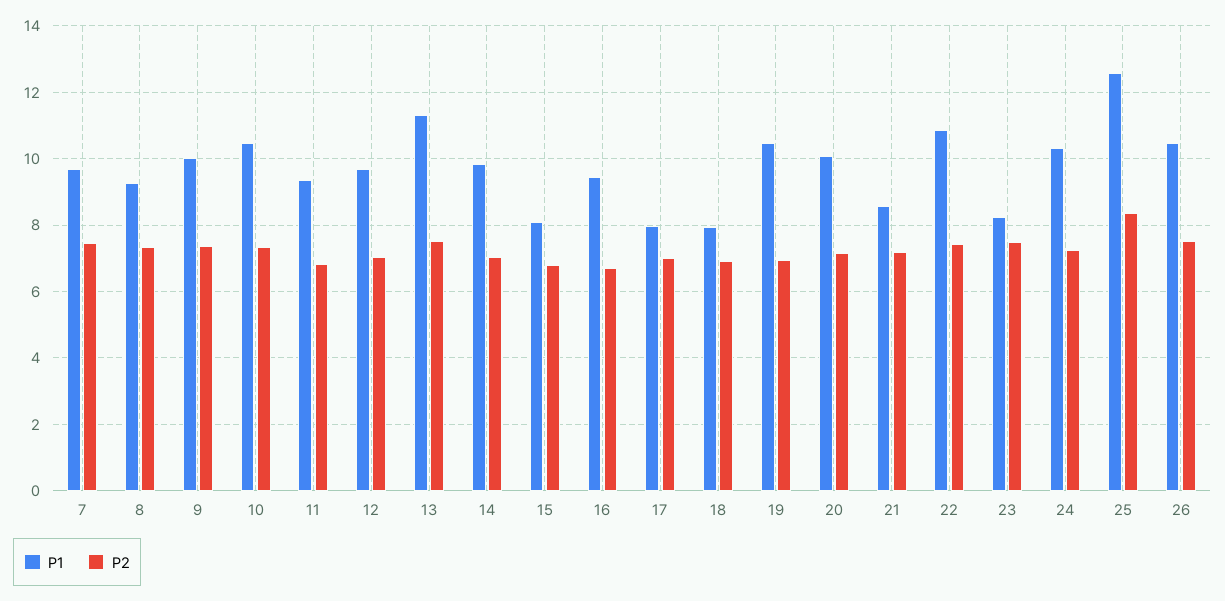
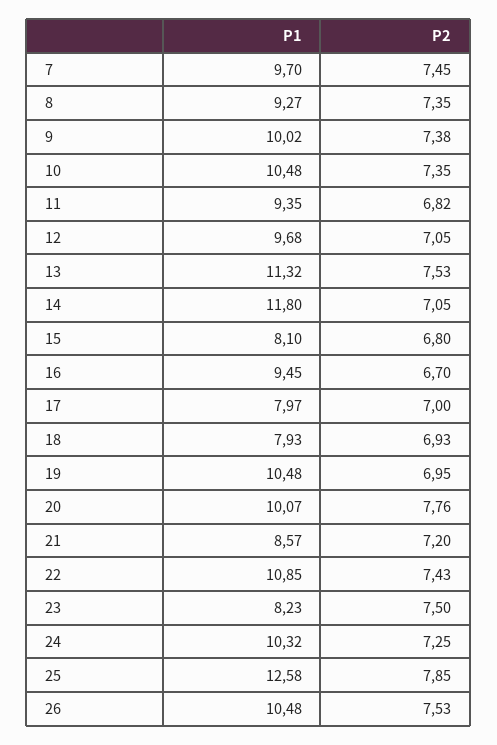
  {
    "P1": {
      "7": 9.7,
      "8": 9.27,
      "9": 10.02,
      "10": 10.48,
      "11": 9.35,
      "12": 9.68,
      "13": 11.32,
-     "14": 9.8,
+     "14": 11.8,
      "15": 8.1,
      "16": 9.45,
      "17": 7.97,
      "18": 7.93,
      "19": 10.48,
      "20": 10.07,
      "21": 8.57,
      "22": 10.85,
      "23": 8.23,
      "24": 10.32,
      "25": 12.58,
      "26": 10.48
    },
    "P2": {
      "7": 7.45,
      "8": 7.35,
      "9": 7.38,
      "10": 7.35,
      "11": 6.82,
      "12": 7.05,
      "13": 7.53,
      "14": 7.05,
      "15": 6.8,
      "16": 6.7,
      "17": 7,
      "18": 6.93,
      "19": 6.95,
-     "20": 7.2,
+     "20": 7.76,
      "21": 7.2,
      "22": 7.43,
      "23": 7.5,
      "24": 7.25,
-     "25": 8.4,
+     "25": 7.85,
      "26": 7.53
    }
  }

